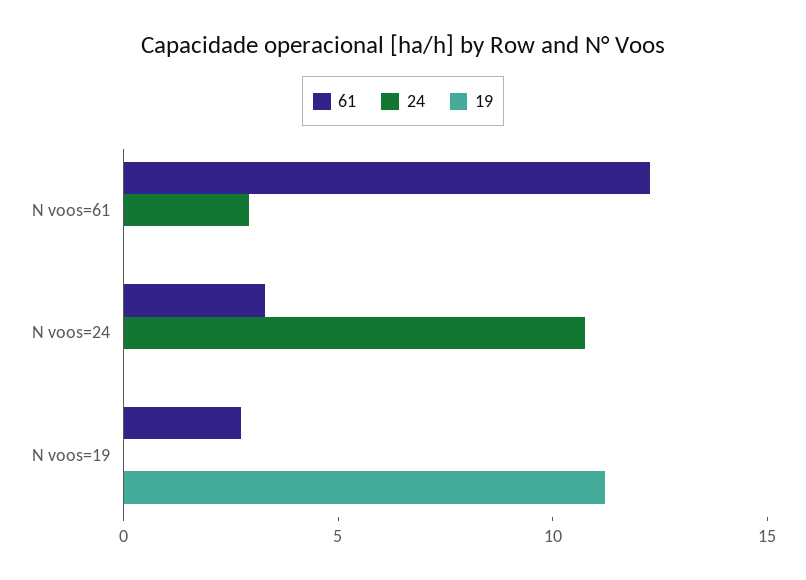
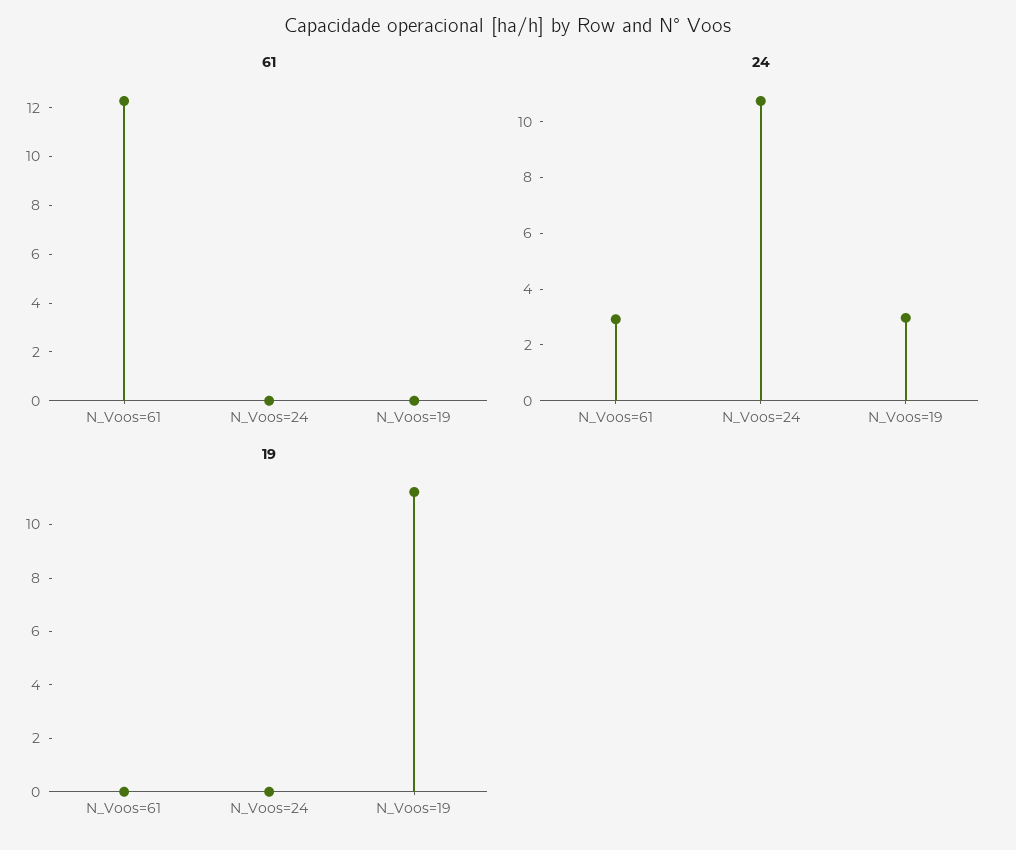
  {
    "61": {
      "N voos=61": 12.5,
-     "N voos=24": 3,
+     "N voos=24": 0,
-     "N voos=19": 3
+     "N voos=19": 0
    },
    "24": {
      "N voos=61": 3,
      "N voos=24": 11,
-     "N voos=19": 0
+     "N voos=19": 3
    },
    "19": {
      "N voos=61": 0,
      "N voos=24": 0,
      "N voos=19": 11
    }
  }

